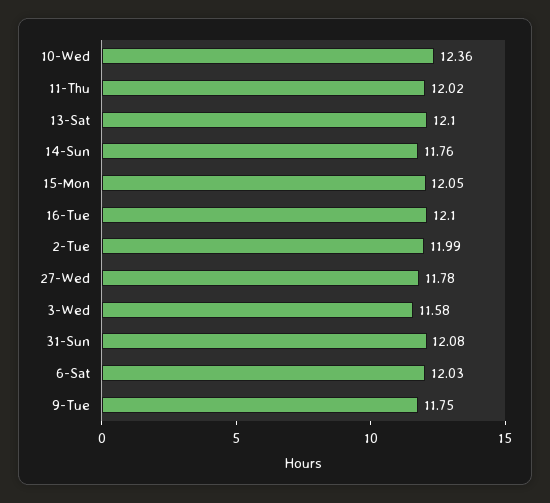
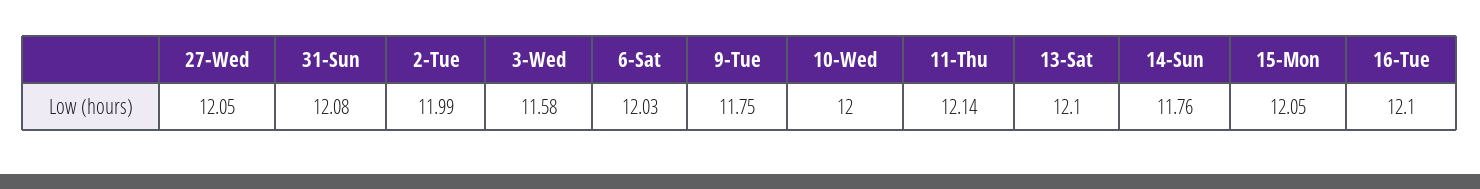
  {
-   "10-Wed": 12.36,
+   "10-Wed": 12,
-   "11-Thu": 12.02,
+   "11-Thu": 12.14,
    "13-Sat": 12.1,
    "14-Sun": 11.76,
    "15-Mon": 12.05,
    "16-Tue": 12.1,
    "2-Tue": 11.99,
-   "27-Wed": 11.78,
+   "27-Wed": 12.05,
    "3-Wed": 11.58,
    "31-Sun": 12.08,
    "6-Sat": 12.03,
    "9-Tue": 11.75
  }

